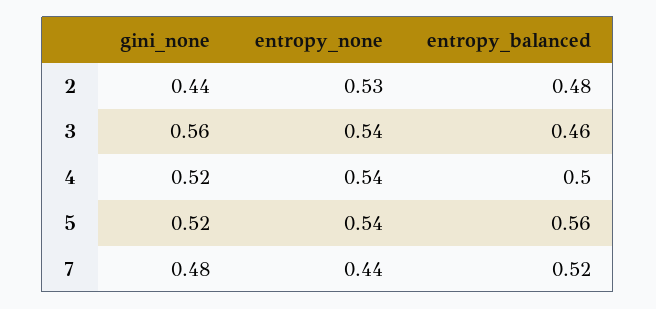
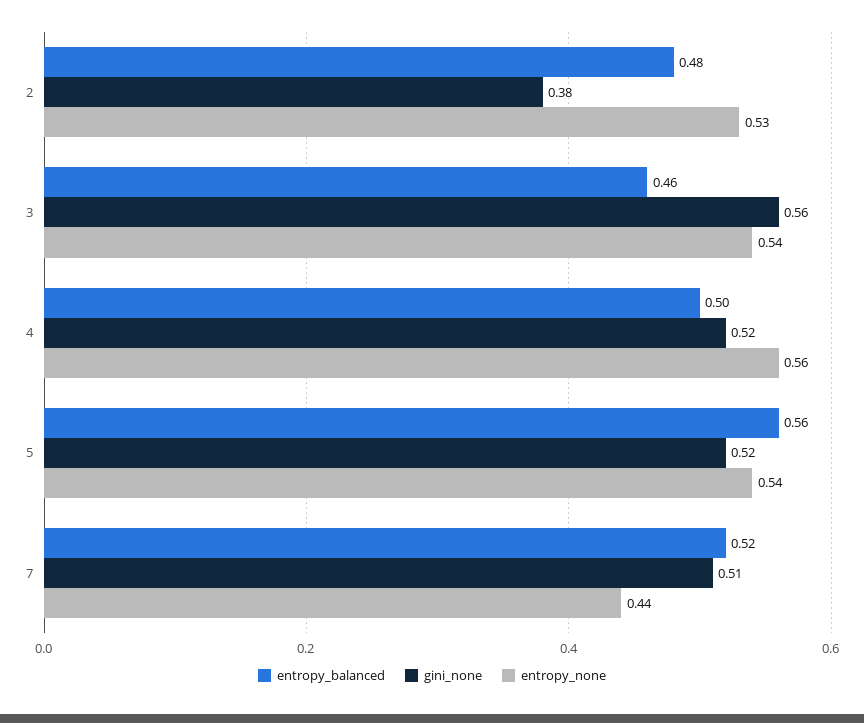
  {
    "gini_none": {
-     "2": 0.44,
+     "2": 0.38,
      "3": 0.56,
      "4": 0.52,
      "5": 0.52,
-     "7": 0.48
+     "7": 0.51
    },
    "entropy_none": {
      "2": 0.53,
      "3": 0.54,
-     "4": 0.54,
+     "4": 0.56,
      "5": 0.54,
      "7": 0.44
    },
    "entropy_balanced": {
      "2": 0.48,
      "3": 0.46,
      "4": 0.5,
      "5": 0.56,
      "7": 0.52
    }
  }

